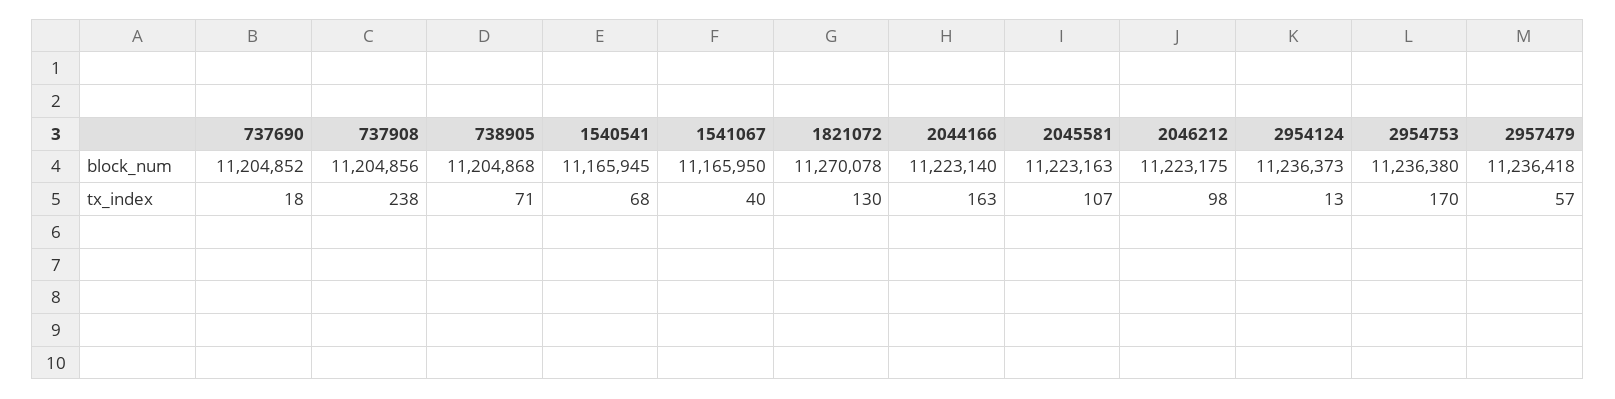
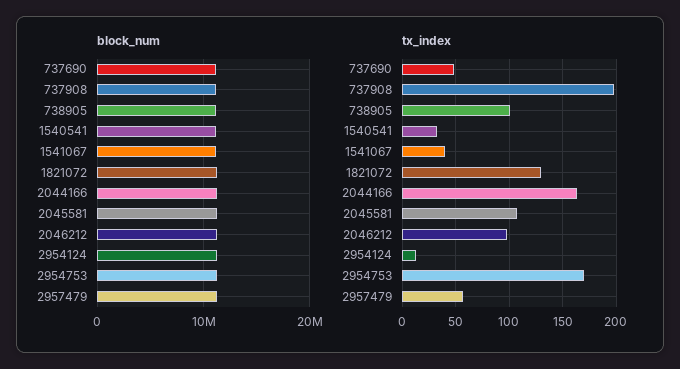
  {
    "block_num": {
      "737690": 11204852,
      "737908": 11204856,
      "738905": 11204868,
      "1540541": 11165945,
      "1541067": 11165950,
      "1821072": 11270078,
      "2044166": 11223140,
      "2045581": 11223163,
      "2046212": 11223175,
      "2954124": 11236373,
      "2954753": 11236380,
      "2957479": 11236418
    },
    "tx_index": {
-     "737690": 18,
+     "737690": 50,
-     "737908": 238,
+     "737908": 200,
-     "738905": 71,
+     "738905": 100,
-     "1540541": 68,
+     "1540541": 30,
      "1541067": 40,
      "1821072": 130,
      "2044166": 163,
      "2045581": 107,
      "2046212": 98,
      "2954124": 13,
      "2954753": 170,
      "2957479": 57
    }
  }

